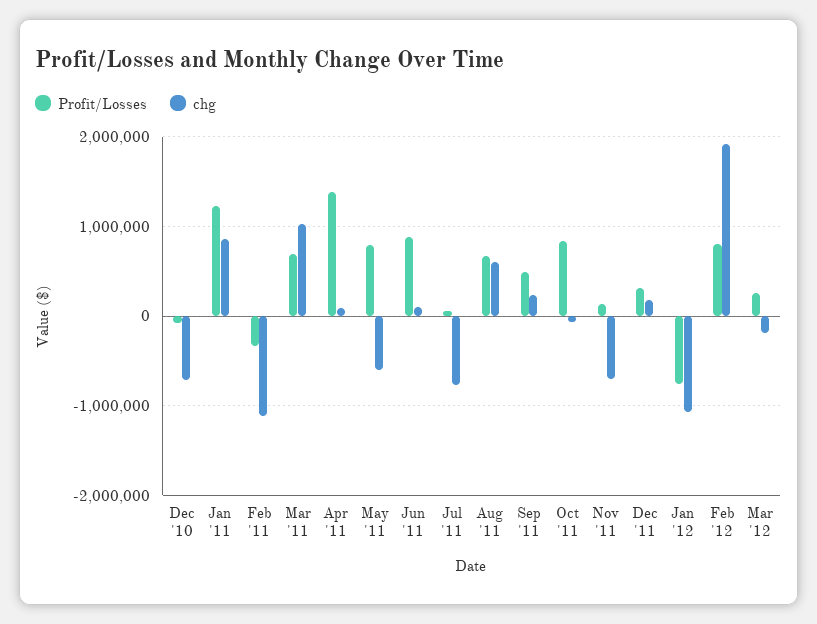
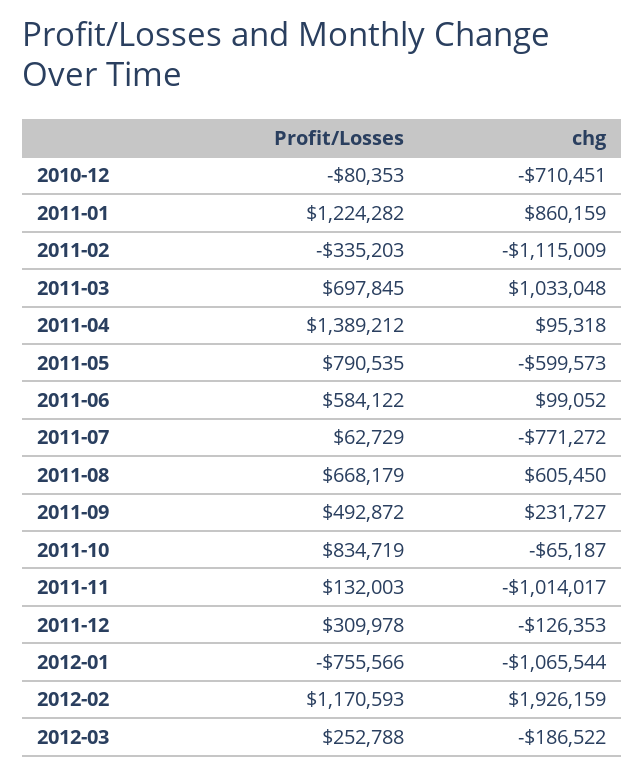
  {
    "Profit/Losses": {
      "Dec '10": -80353,
      "Jan '11": 1224282,
      "Feb '11": -335203,
      "Mar '11": 697845,
      "Apr '11": 1389212,
      "May '11": 790535,
-     "Jun '11": 900000,
+     "Jun '11": 584122,
      "Jul '11": 62729,
      "Aug '11": 668179,
      "Sep '11": 492872,
      "Oct '11": 834719,
      "Nov '11": 132003,
      "Dec '11": 309978,
      "Jan '12": -755566,
-     "Feb '12": 800000,
+     "Feb '12": 1170593,
      "Mar '12": 252788
    },
    "chg": {
      "Dec '10": -710451,
      "Jan '11": 860159,
      "Feb '11": -1115009,
      "Mar '11": 1033048,
      "Apr '11": 95318,
      "May '11": -599573,
      "Jun '11": 99052,
      "Jul '11": -771272,
      "Aug '11": 605450,
      "Sep '11": 231727,
      "Oct '11": -65187,
-     "Nov '11": -700000,
+     "Nov '11": -1014017,
-     "Dec '11": 200000,
+     "Dec '11": -126353,
      "Jan '12": -1065544,
      "Feb '12": 1926159,
      "Mar '12": -186522
    }
  }

